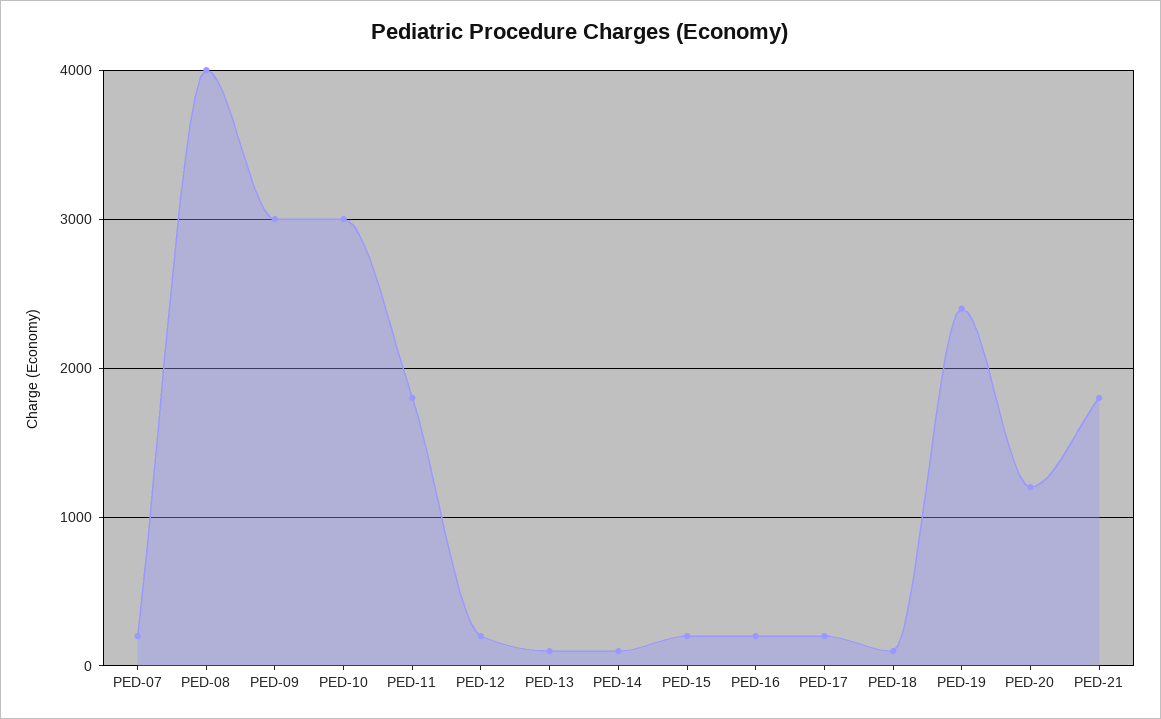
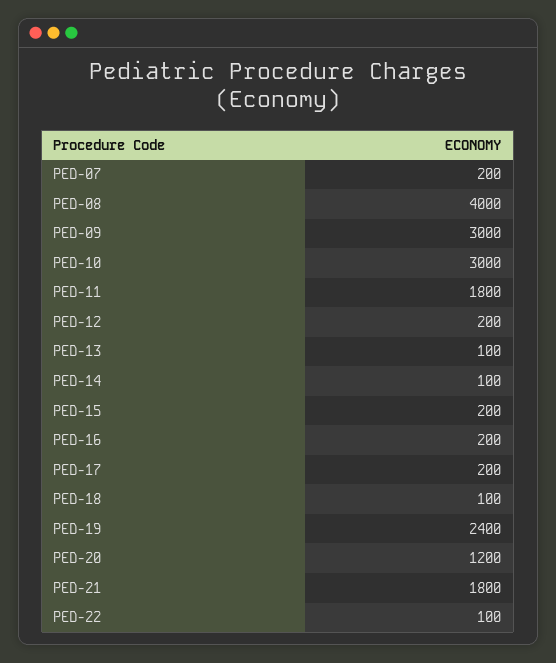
  {
    "PED-07": 200,
    "PED-08": 4000,
    "PED-09": 3000,
    "PED-10": 3000,
    "PED-11": 1800,
    "PED-12": 200,
    "PED-13": 100,
    "PED-14": 100,
    "PED-15": 200,
    "PED-16": 200,
    "PED-17": 200,
    "PED-18": 100,
    "PED-19": 2400,
    "PED-20": 1200,
-   "PED-21": 1800
+   "PED-21": 1800,
+   "PED-22": 100
  }

